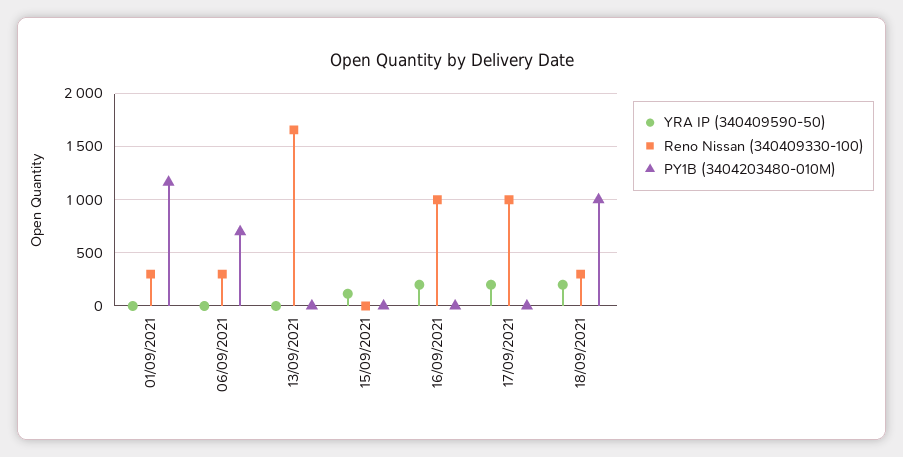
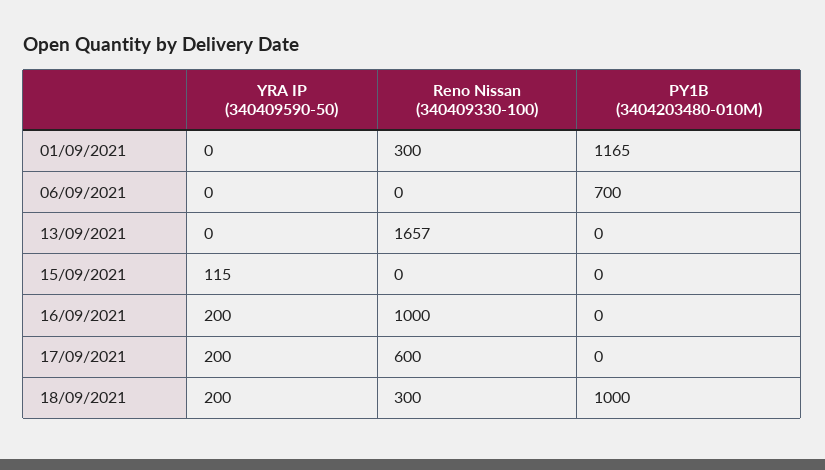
  {
    "YRA IP (340409590-50)": {
      "01/09/2021": 0,
      "06/09/2021": 0,
      "13/09/2021": 0,
      "15/09/2021": 115,
      "16/09/2021": 200,
      "17/09/2021": 200,
      "18/09/2021": 200
    },
    "Reno Nissan (340409330-100)": {
      "01/09/2021": 300,
-     "06/09/2021": 300,
+     "06/09/2021": 0,
      "13/09/2021": 1657,
      "15/09/2021": 0,
      "16/09/2021": 1000,
-     "17/09/2021": 1000,
+     "17/09/2021": 600,
      "18/09/2021": 300
    },
    "PY1B (3404203480-010M)": {
      "01/09/2021": 1165,
      "06/09/2021": 700,
      "13/09/2021": 0,
      "15/09/2021": 0,
      "16/09/2021": 0,
      "17/09/2021": 0,
      "18/09/2021": 1000
    }
  }

